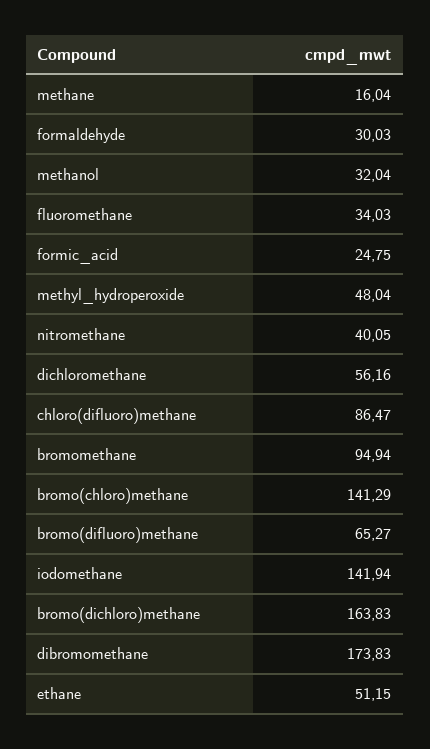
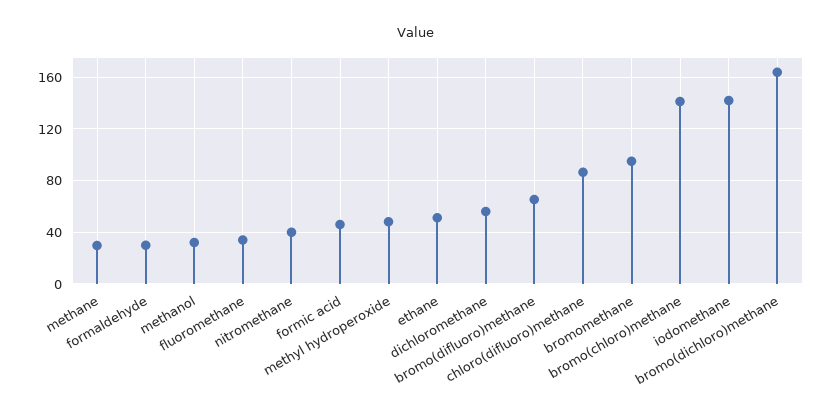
  {
-   "methane": 16.04,
+   "methane": 30,
    "formaldehyde": 30.03,
    "methanol": 32.04,
    "fluoromethane": 34.03,
-   "formic_acid": 24.75,
+   "formic_acid": 45,
    "methyl_hydroperoxide": 48.04,
    "nitromethane": 40.05,
    "dichloromethane": 56.16,
    "chloro(difluoro)methane": 86.47,
    "bromomethane": 94.94,
    "bromo(chloro)methane": 141.29,
    "bromo(difluoro)methane": 65.27,
    "iodomethane": 141.94,
    "bromo(dichloro)methane": 163.83,
-   "dibromomethane": 173.83,
    "ethane": 51.15
  }

